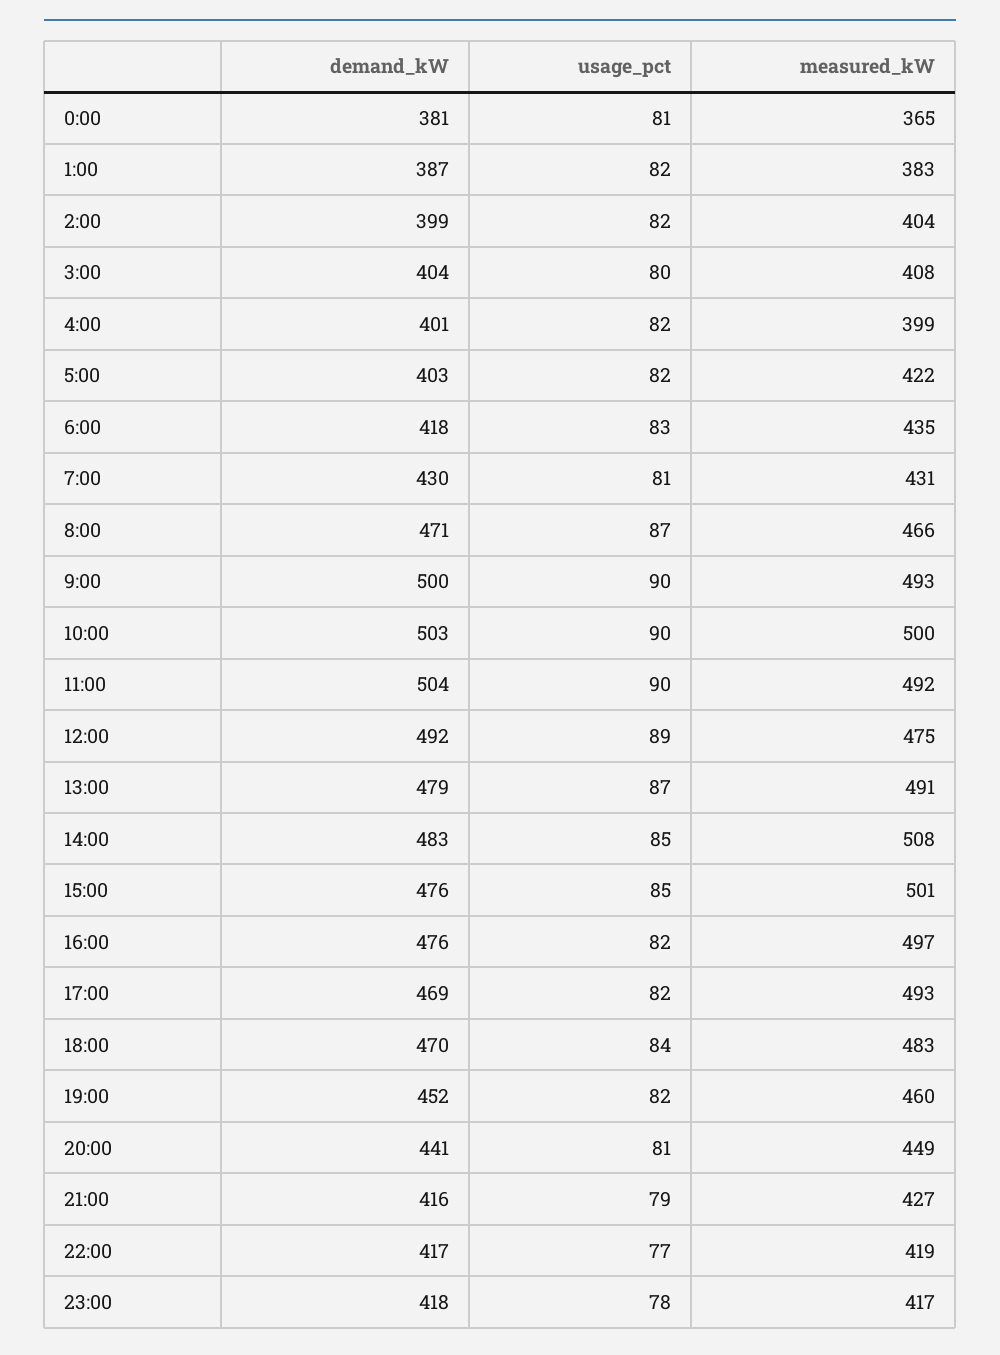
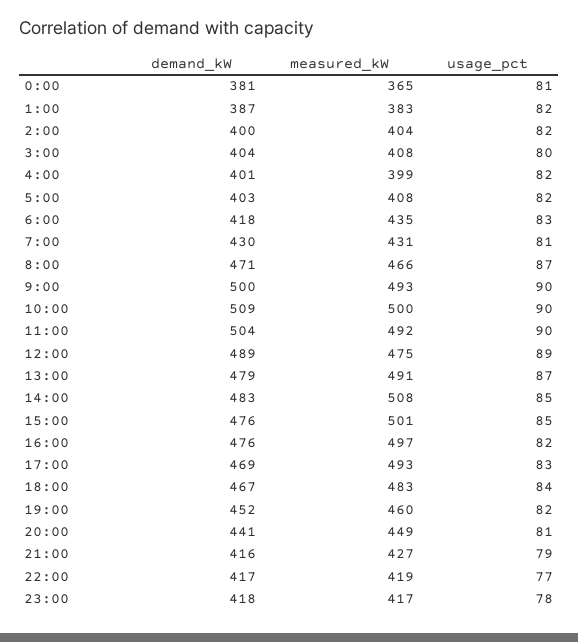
  {
    "demand_kW": {
      "0:00": 381,
      "1:00": 387,
-     "2:00": 399,
+     "2:00": 400,
      "3:00": 404,
      "4:00": 401,
      "5:00": 403,
      "6:00": 418,
      "7:00": 430,
      "8:00": 471,
      "9:00": 500,
-     "10:00": 503,
+     "10:00": 509,
      "11:00": 504,
-     "12:00": 492,
+     "12:00": 489,
      "13:00": 479,
      "14:00": 483,
      "15:00": 476,
      "16:00": 476,
      "17:00": 469,
-     "18:00": 470,
+     "18:00": 467,
      "19:00": 452,
      "20:00": 441,
      "21:00": 416,
      "22:00": 417,
      "23:00": 418
    },
    "usage_pct": {
      "0:00": 81,
      "1:00": 82,
      "2:00": 82,
      "3:00": 80,
      "4:00": 82,
      "5:00": 82,
      "6:00": 83,
      "7:00": 81,
      "8:00": 87,
      "9:00": 90,
      "10:00": 90,
      "11:00": 90,
      "12:00": 89,
      "13:00": 87,
      "14:00": 85,
      "15:00": 85,
      "16:00": 82,
-     "17:00": 82,
+     "17:00": 83,
      "18:00": 84,
      "19:00": 82,
      "20:00": 81,
      "21:00": 79,
      "22:00": 77,
      "23:00": 78
    },
    "measured_kW": {
      "0:00": 365,
      "1:00": 383,
      "2:00": 404,
      "3:00": 408,
      "4:00": 399,
-     "5:00": 422,
+     "5:00": 408,
      "6:00": 435,
      "7:00": 431,
      "8:00": 466,
      "9:00": 493,
      "10:00": 500,
      "11:00": 492,
      "12:00": 475,
      "13:00": 491,
      "14:00": 508,
      "15:00": 501,
      "16:00": 497,
      "17:00": 493,
      "18:00": 483,
      "19:00": 460,
      "20:00": 449,
      "21:00": 427,
      "22:00": 419,
      "23:00": 417
    }
  }

